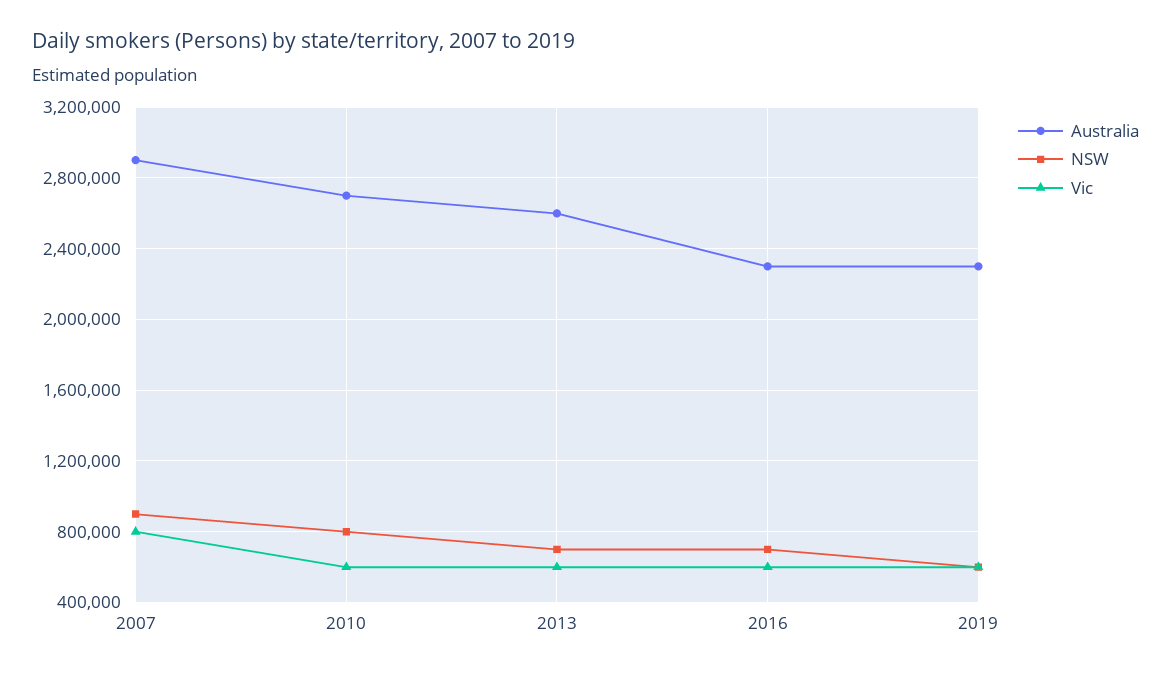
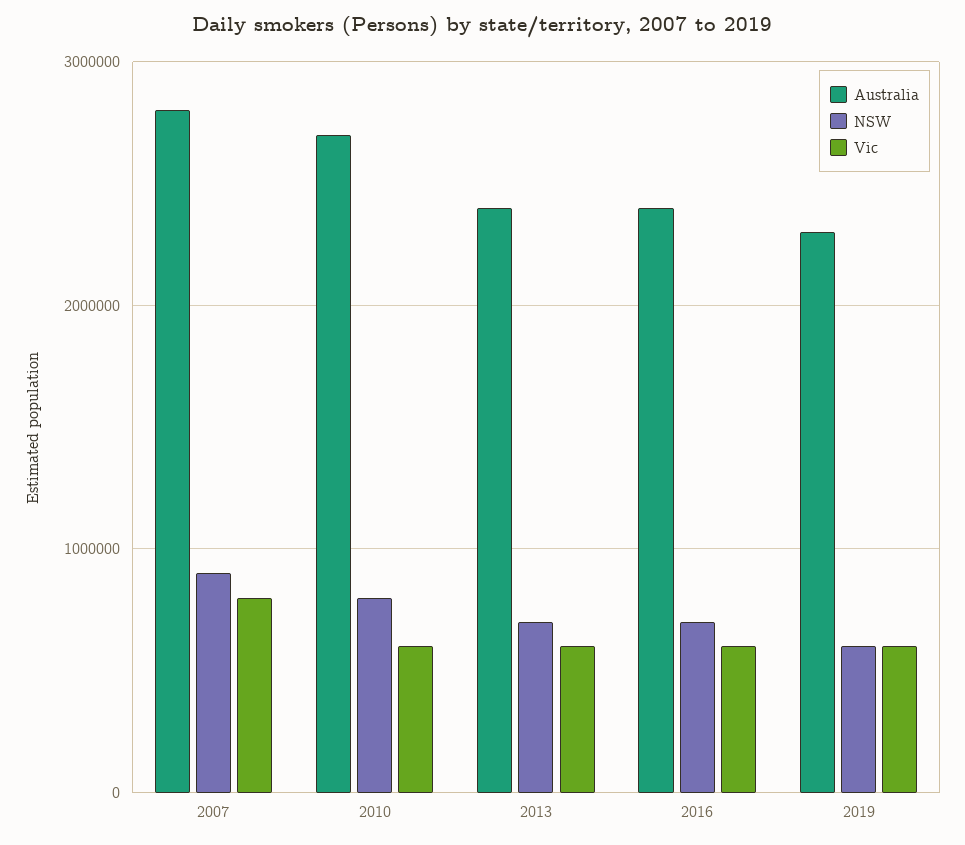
  {
    "Australia": {
-     "2007": 2900000,
+     "2007": 2800000,
      "2010": 2700000,
-     "2013": 2600000,
+     "2013": 2400000,
-     "2016": 2300000,
+     "2016": 2400000,
      "2019": 2300000
    },
    "NSW": {
      "2007": 900000,
      "2010": 800000,
      "2013": 700000,
      "2016": 700000,
      "2019": 600000
    },
    "Vic": {
      "2007": 800000,
      "2010": 600000,
      "2013": 600000,
      "2016": 600000,
      "2019": 600000
    }
  }

